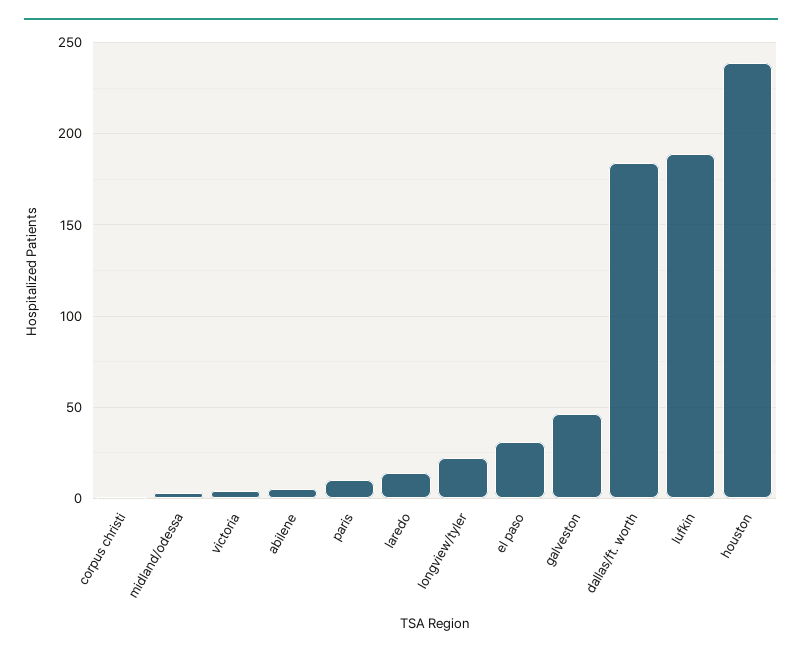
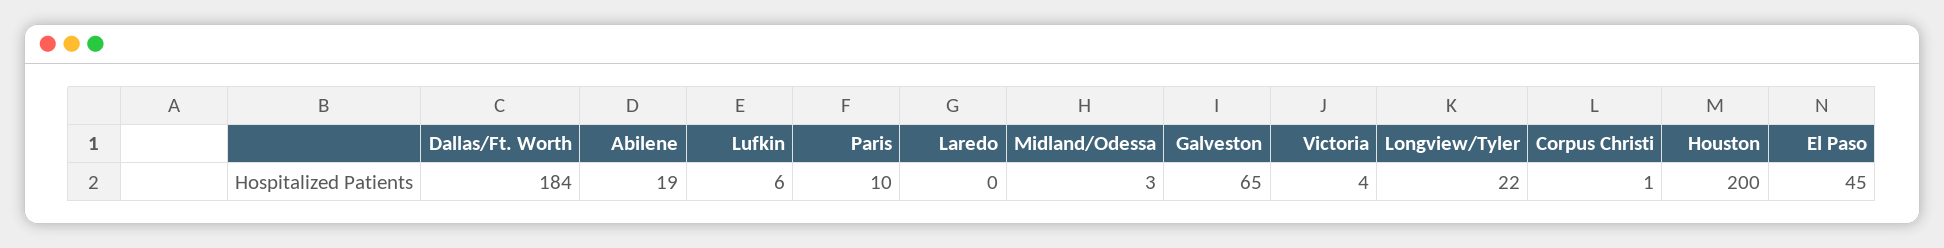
  {
    "corpus christi": 1,
    "midland/odessa": 3,
    "victoria": 4,
-   "abilene": 5,
+   "abilene": 19,
    "paris": 10,
-   "laredo": 15,
+   "laredo": 0,
    "longview/tyler": 22,
-   "el paso": 30,
+   "el paso": 45,
-   "galveston": 45,
+   "galveston": 65,
    "dallas/ft. worth": 184,
-   "lufkin": 190,
+   "lufkin": 6,
-   "houston": 240
+   "houston": 200
  }

